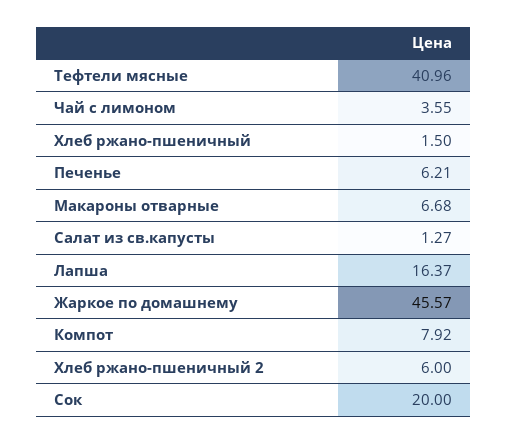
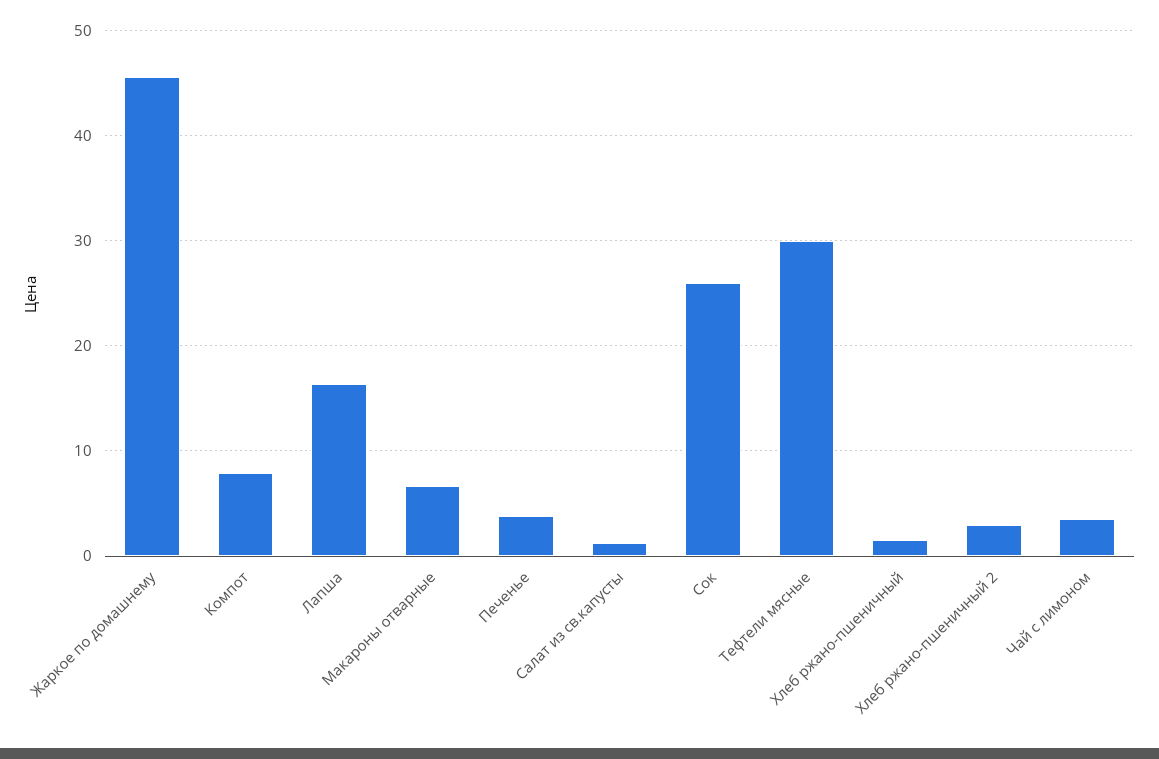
  {
-   "Тефтели мясные": 40.96,
+   "Тефтели мясные": 30,
    "Чай с лимоном": 3.55,
    "Хлеб ржано-пшеничный": 1.5,
-   "Печенье": 6.21,
+   "Печенье": 4,
    "Макароны отварные": 6.68,
    "Салат из св.капусты": 1.27,
    "Лапша": 16.37,
    "Жаркое по домашнему": 45.57,
    "Компот": 7.92,
-   "Хлеб ржано-пшеничный 2": 6,
+   "Хлеб ржано-пшеничный 2": 3,
-   "Сок": 20
+   "Сок": 26
  }

